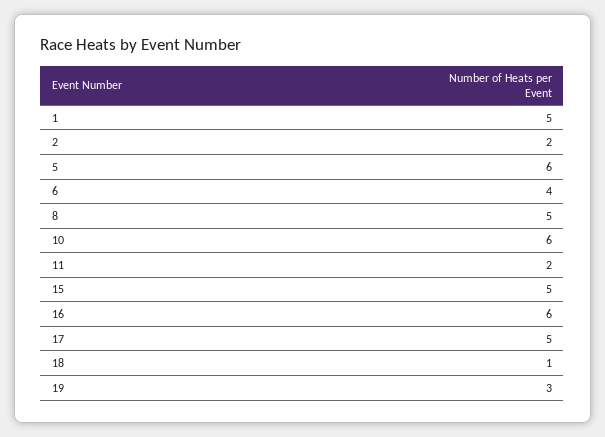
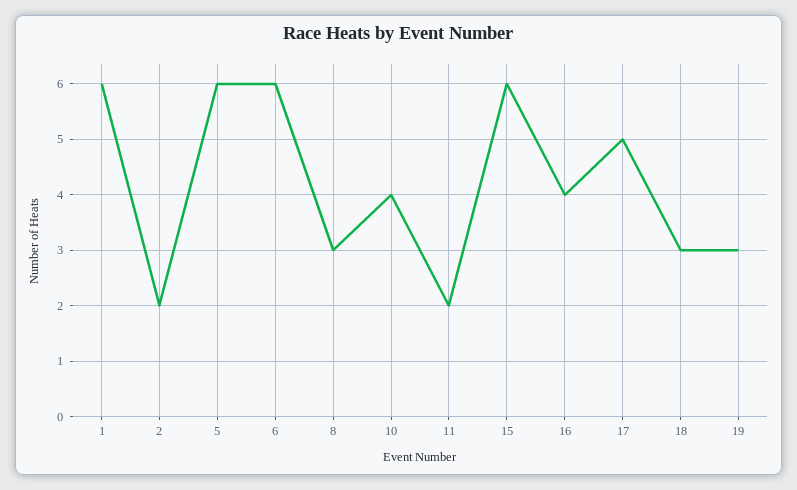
  {
-   "1": 5,
+   "1": 6,
    "2": 2,
    "5": 6,
-   "6": 4,
+   "6": 6,
-   "8": 5,
+   "8": 3,
-   "10": 6,
+   "10": 4,
    "11": 2,
-   "15": 5,
+   "15": 6,
-   "16": 6,
+   "16": 4,
    "17": 5,
-   "18": 1,
+   "18": 3,
    "19": 3
  }

